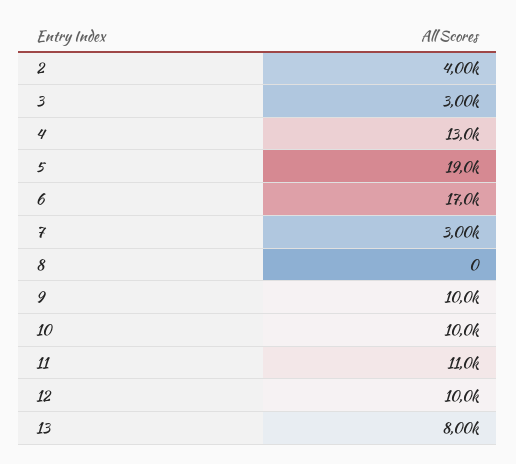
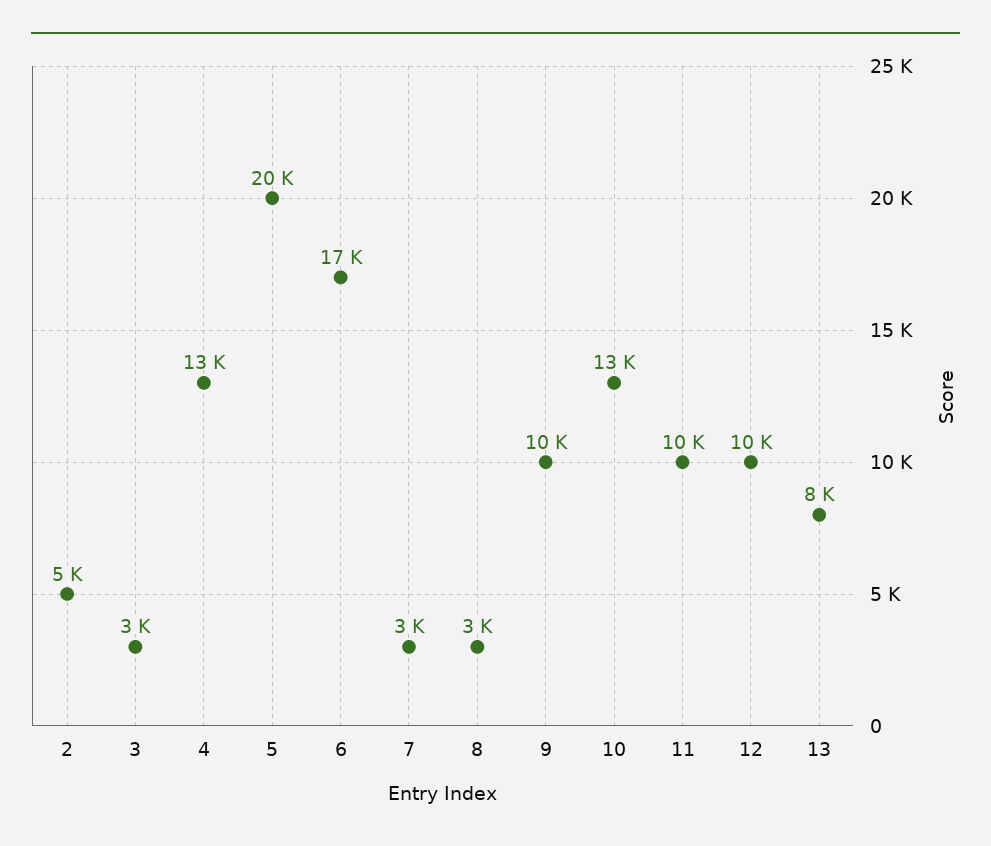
  {
-   "2": 4000,
+   "2": 5000,
    "3": 3000,
    "4": 13000,
-   "5": 19000,
+   "5": 20000,
    "6": 17000,
    "7": 3000,
-   "8": 0,
+   "8": 3000,
    "9": 10000,
-   "10": 10000,
+   "10": 13000,
-   "11": 11000,
+   "11": 10000,
    "12": 10000,
    "13": 8000
  }

